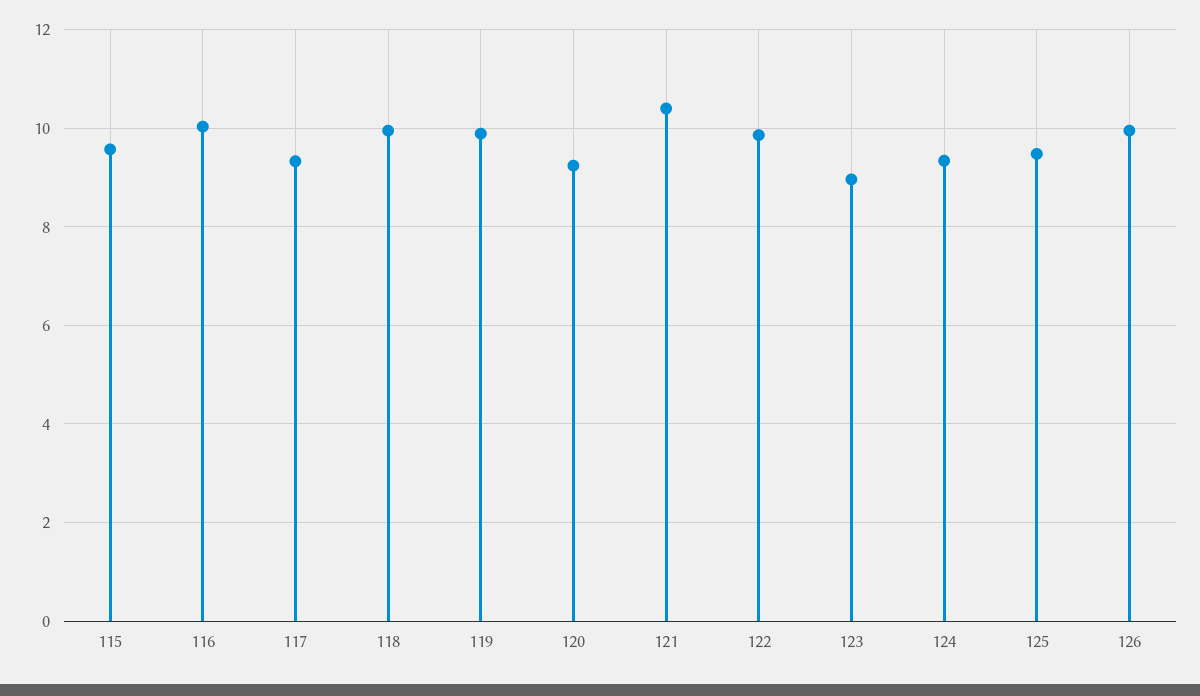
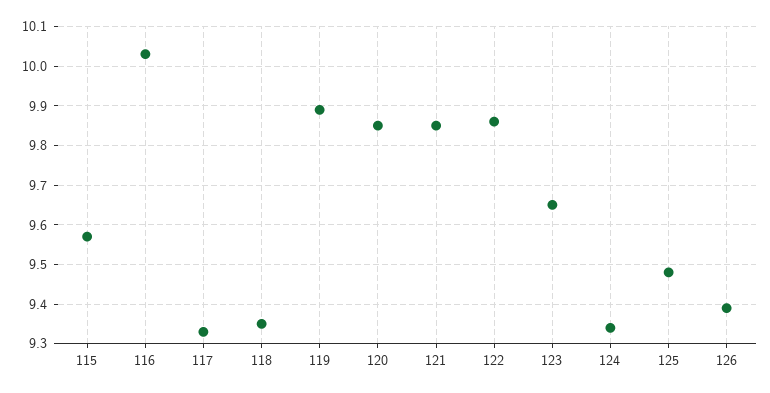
  {
    "115": 9.55,
    "116": 10.05,
    "117": 9.35,
-   "118": 10,
+   "118": 9.35,
    "119": 9.9,
-   "120": 9.2,
+   "120": 9.85,
-   "121": 10.4,
+   "121": 9.85,
    "122": 9.85,
-   "123": 9,
+   "123": 9.65,
    "124": 9.35,
    "125": 9.5,
-   "126": 10
+   "126": 9.4
  }

